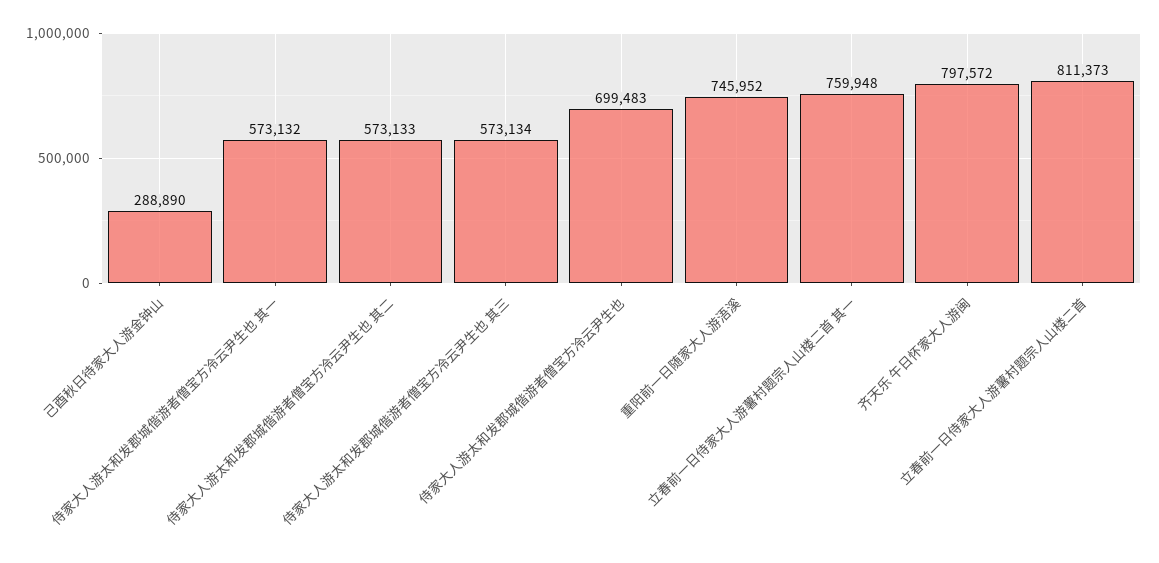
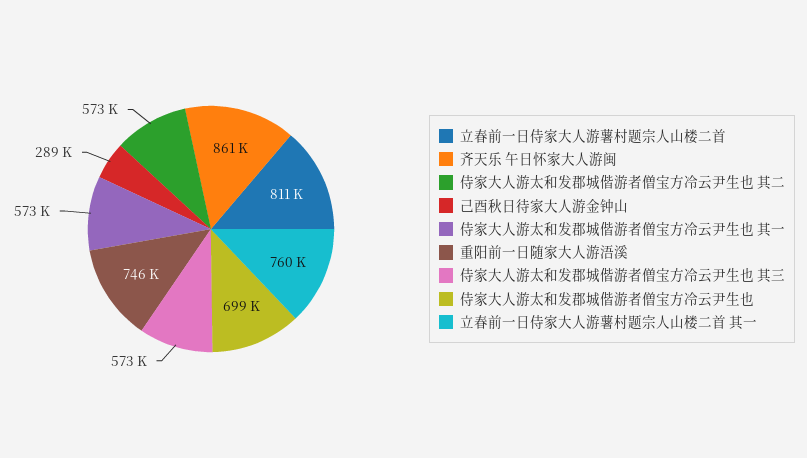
  {
    "己酉秋日待家大人游金钟山": 288890,
    "侍家大人游太和发郡城偕游者僧宝方冷云尹生也 其一": 573132,
    "侍家大人游太和发郡城偕游者僧宝方冷云尹生也 其二": 573133,
    "侍家大人游太和发郡城偕游者僧宝方冷云尹生也 其三": 573134,
    "侍家大人游太和发郡城偕游者僧宝方冷云尹生也": 699483,
    "重阳前一日随家大人游浯溪": 745952,
    "立春前一日侍家大人游薯村题宗人山楼二首 其一": 759948,
-   "齐天乐 午日怀家大人游闽": 797572,
+   "齐天乐 午日怀家大人游闽": 861000,
    "立春前一日侍家大人游薯村题宗人山楼二首": 811373
  }

